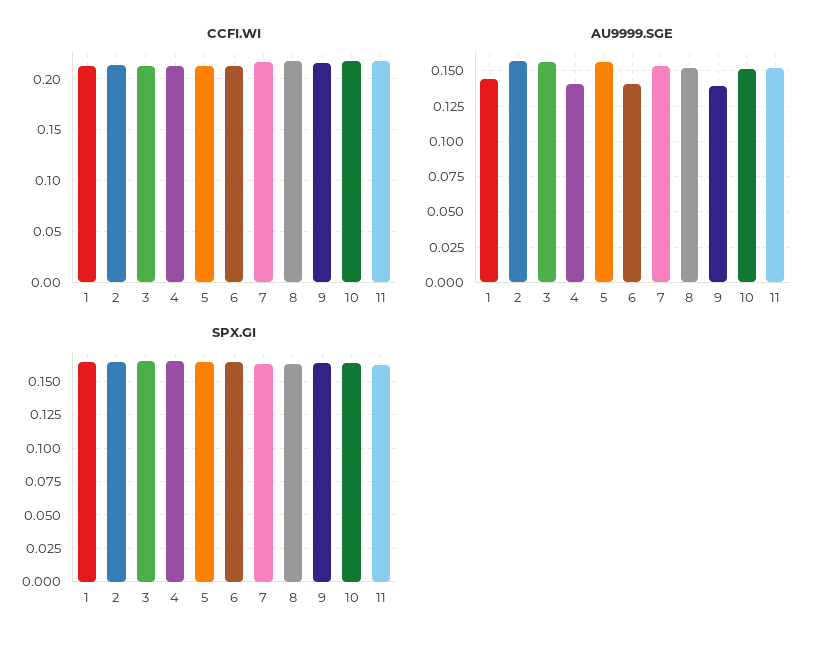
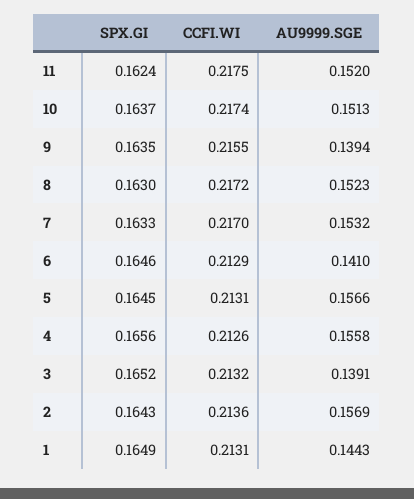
  {
    "CCFI.WI": {
      "1": 0.2131,
      "2": 0.2136,
      "3": 0.2132,
      "4": 0.2126,
      "5": 0.2131,
      "6": 0.2129,
      "7": 0.217,
      "8": 0.2172,
      "9": 0.2155,
      "10": 0.2174,
      "11": 0.2175
    },
    "AU9999.SGE": {
      "1": 0.1443,
      "2": 0.1569,
-     "3": 0.155,
+     "3": 0.1391,
-     "4": 0.14,
+     "4": 0.1558,
      "5": 0.1566,
      "6": 0.141,
      "7": 0.1532,
      "8": 0.1523,
      "9": 0.1394,
      "10": 0.1513,
      "11": 0.152
    },
    "SPX.GI": {
      "1": 0.1649,
      "2": 0.1643,
      "3": 0.1652,
      "4": 0.1656,
      "5": 0.1645,
      "6": 0.1646,
      "7": 0.1633,
      "8": 0.163,
      "9": 0.1635,
      "10": 0.1637,
      "11": 0.1624
    }
  }

